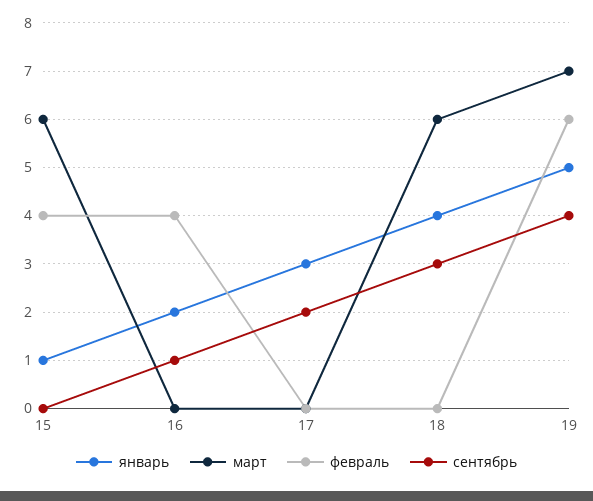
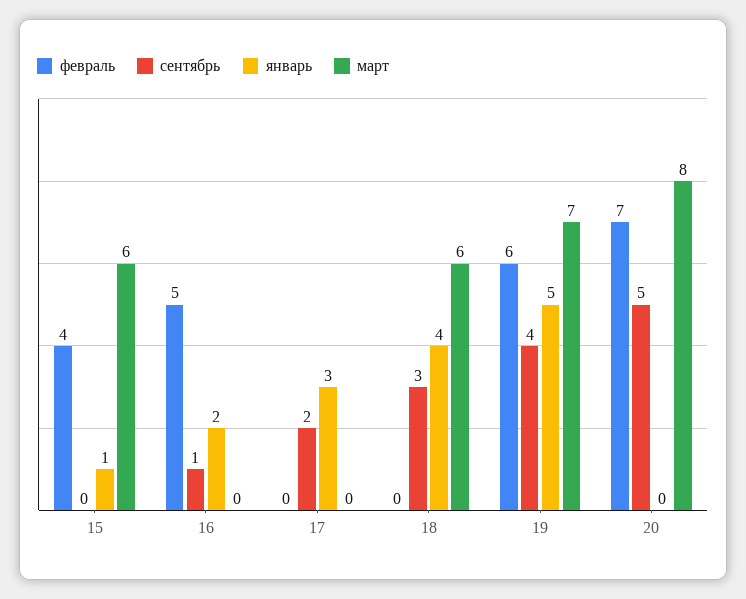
  {
    "январь": {
      "15": 1,
      "16": 2,
      "17": 3,
      "18": 4,
-     "19": 5
+     "19": 5,
+     "20": 0
    },
    "март": {
      "15": 6,
      "16": 0,
      "17": 0,
      "18": 6,
-     "19": 7
+     "19": 7,
+     "20": 8
    },
    "февраль": {
      "15": 4,
-     "16": 4,
+     "16": 5,
      "17": 0,
      "18": 0,
-     "19": 6
+     "19": 6,
+     "20": 7
    },
    "сентябрь": {
      "15": 0,
      "16": 1,
      "17": 2,
      "18": 3,
-     "19": 4
+     "19": 4,
+     "20": 5
    }
  }

